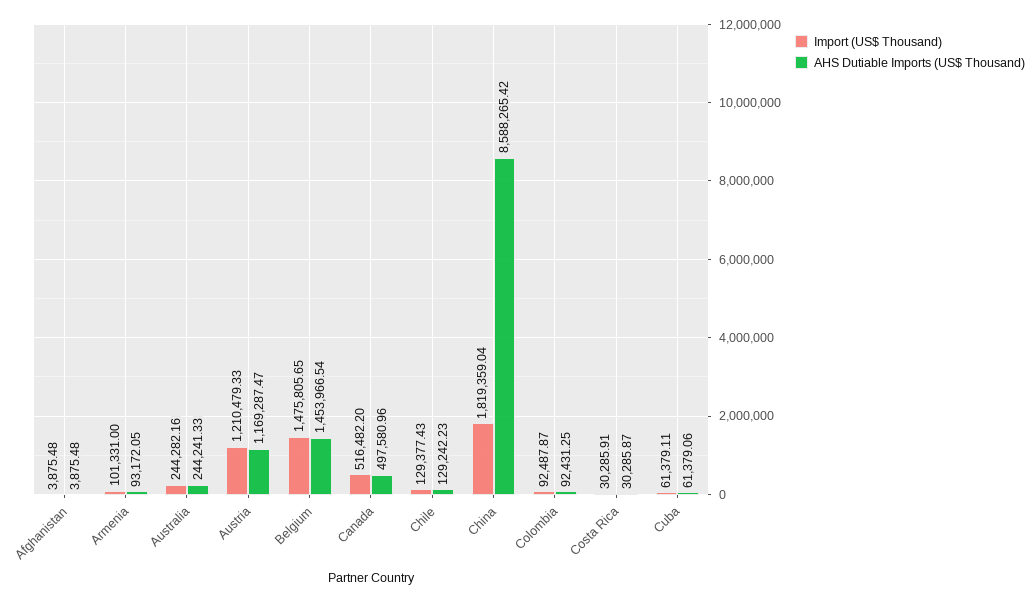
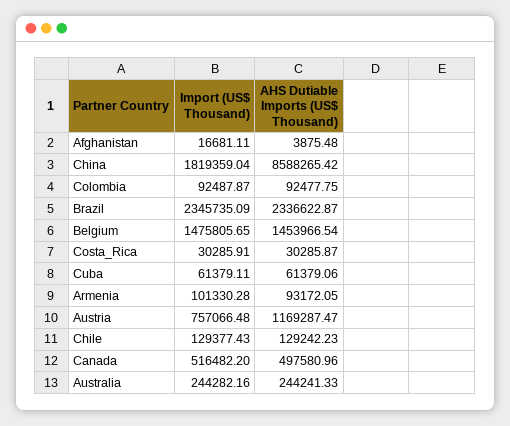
  {
    "Import (US$ Thousand)": {
-     "Afghanistan": 3875.48,
+     "Afghanistan": 16681.11,
-     "Armenia": 101331,
+     "Armenia": 101330.28,
      "Australia": 244282.16,
-     "Austria": 1210479.33,
+     "Austria": 757066.48,
      "Belgium": 1475805.65,
      "Canada": 516482.2,
      "Chile": 129377.43,
      "China": 1819359.04,
      "Colombia": 92487.87,
      "Costa Rica": 30285.91,
-     "Cuba": 61379.11
+     "Cuba": 61379.11,
+     "Brazil": 2345735.09
    },
    "AHS Dutiable Imports (US$ Thousand)": {
      "Afghanistan": 3875.48,
      "Armenia": 93172.05,
      "Australia": 244241.33,
      "Austria": 1169287.47,
      "Belgium": 1453966.54,
      "Canada": 497580.96,
      "Chile": 129242.23,
      "China": 8588265.42,
-     "Colombia": 92431.25,
+     "Colombia": 92477.75,
      "Costa Rica": 30285.87,
-     "Cuba": 61379.06
+     "Cuba": 61379.06,
+     "Brazil": 2336622.87
    }
  }

